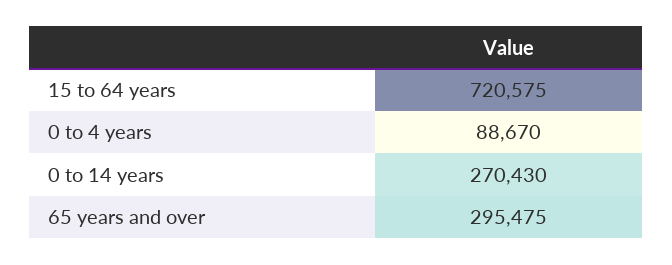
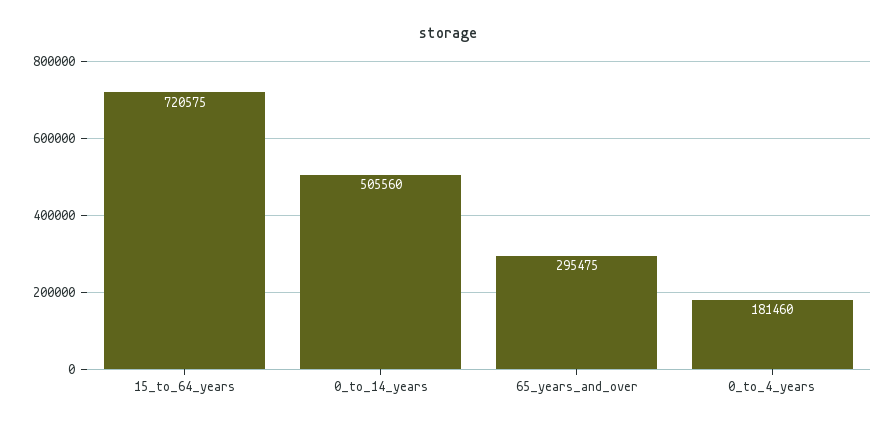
  {
    "15 to 64 years": 720575,
-   "0 to 4 years": 88670,
+   "0 to 4 years": 181460,
-   "0 to 14 years": 270430,
+   "0 to 14 years": 505560,
    "65 years and over": 295475
  }

